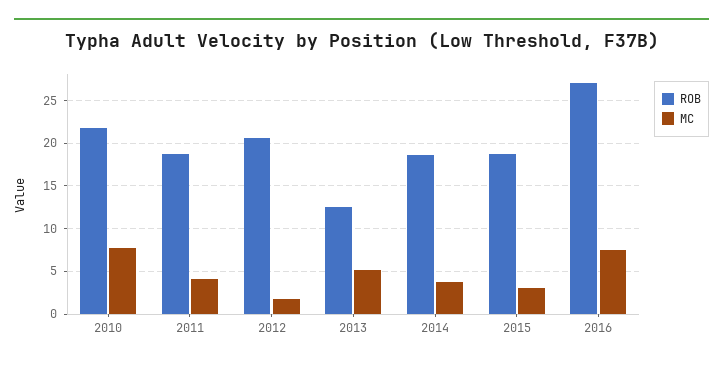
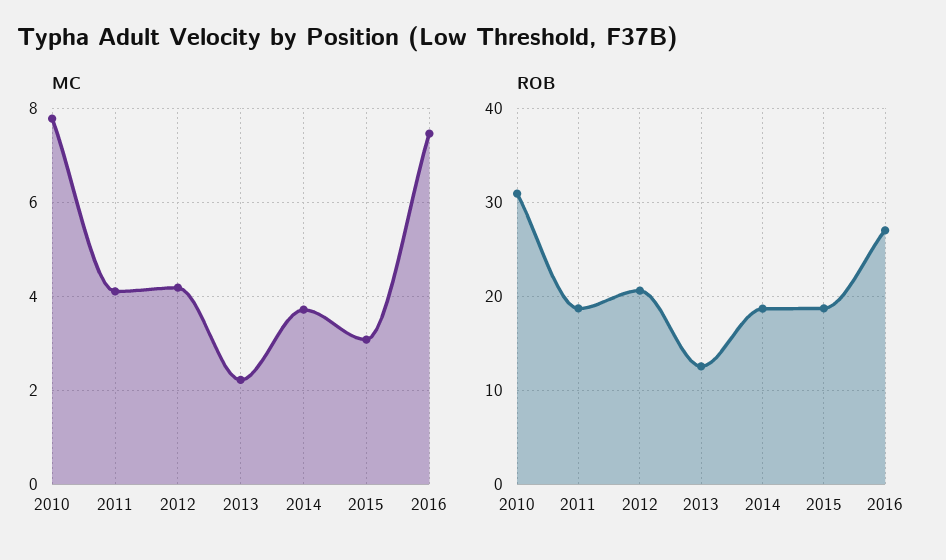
  {
    "ROB": {
-     "2010": 22,
+     "2010": 31,
      "2011": 19,
      "2012": 21,
      "2013": 13,
      "2014": 19,
      "2015": 19,
      "2016": 27
    },
    "MC": {
      "2010": 7.8,
      "2011": 4,
-     "2012": 2,
+     "2012": 4.2,
-     "2013": 5,
+     "2013": 2.2,
      "2014": 3.8,
      "2015": 3,
      "2016": 7.4
    }
  }

